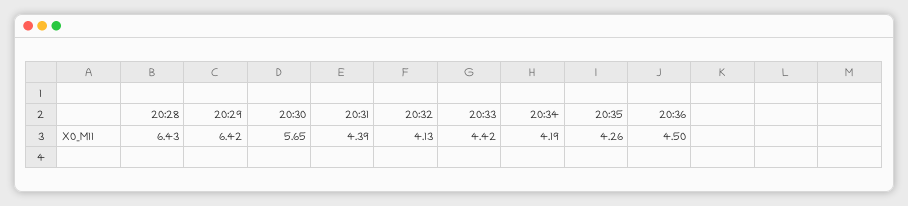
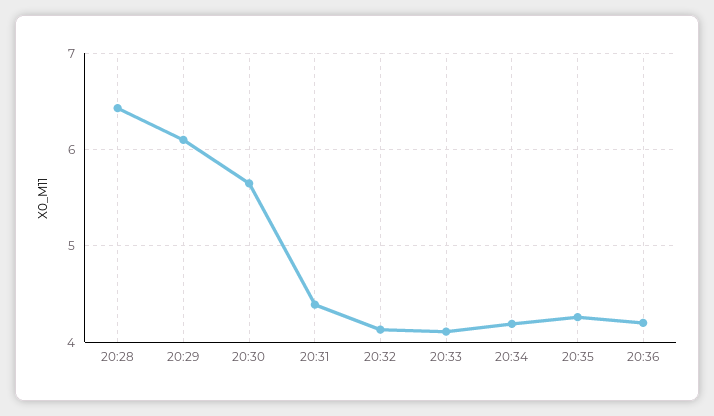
  {
    "20:28": 6.43,
-   "20:29": 6.42,
+   "20:29": 6.1,
    "20:30": 5.65,
    "20:31": 4.39,
    "20:32": 4.13,
-   "20:33": 4.42,
+   "20:33": 4.1,
    "20:34": 4.19,
    "20:35": 4.26,
-   "20:36": 4.5
+   "20:36": 4.2
  }

